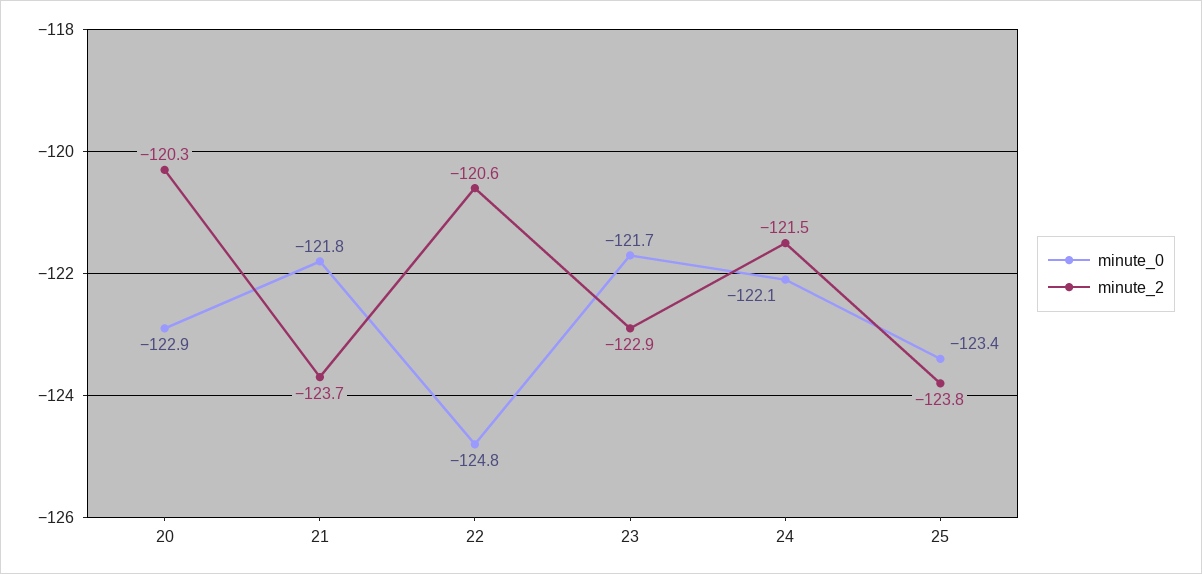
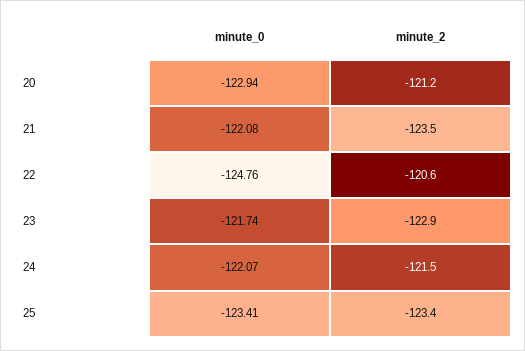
  {
    "minute_0": {
      "20": -122.94,
-     "21": -121.8,
+     "21": -122.08,
      "22": -124.76,
      "23": -121.74,
      "24": -122.07,
      "25": -123.41
    },
    "minute_2": {
-     "20": -120.3,
+     "20": -121.2,
-     "21": -123.7,
+     "21": -123.5,
      "22": -120.6,
      "23": -122.9,
      "24": -121.5,
-     "25": -123.8
+     "25": -123.4
    }
  }

